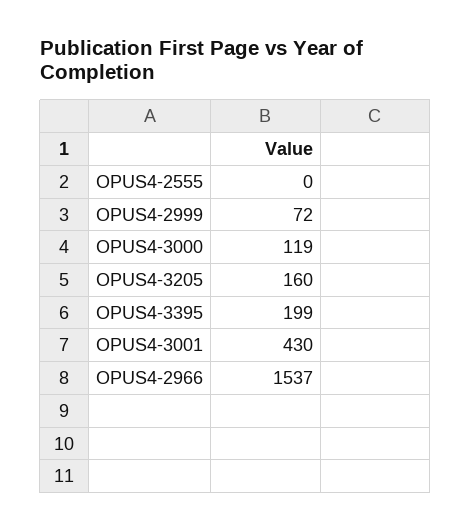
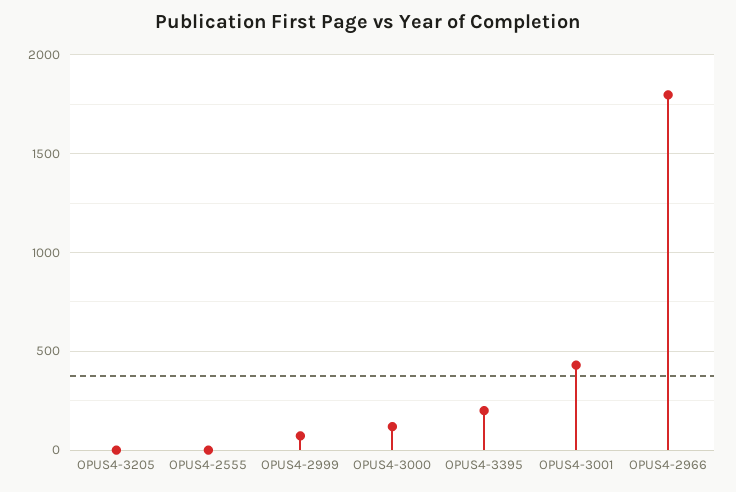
  {
    "OPUS4-2555": 0,
    "OPUS4-2999": 72,
    "OPUS4-3000": 119,
-   "OPUS4-3205": 160,
+   "OPUS4-3205": 0,
    "OPUS4-3395": 199,
    "OPUS4-3001": 430,
-   "OPUS4-2966": 1537
+   "OPUS4-2966": 1800
  }

